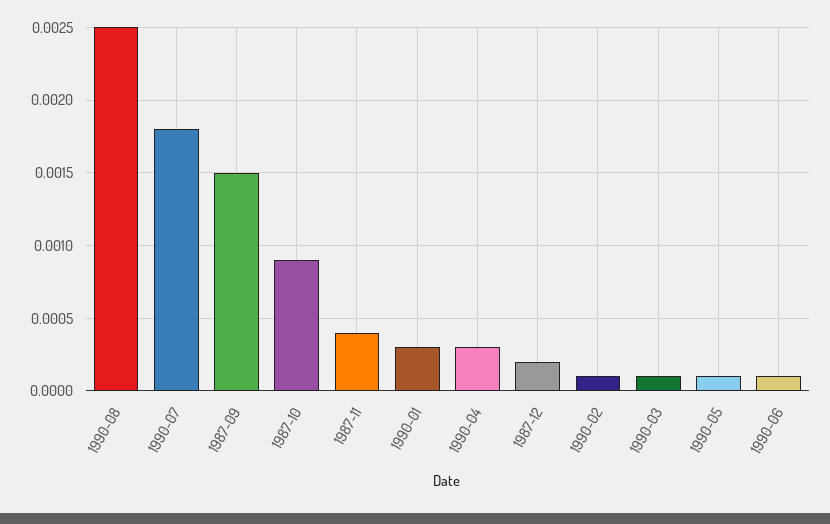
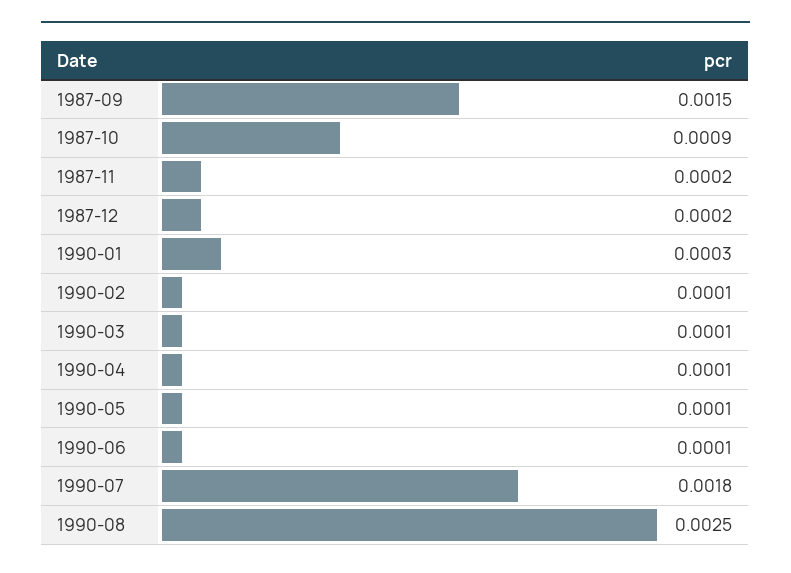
  {
    "1990-08": 0.0025,
    "1990-07": 0.0018,
    "1987-09": 0.0015,
    "1987-10": 0.0009,
-   "1987-11": 0.0004,
+   "1987-11": 0.0002,
    "1990-01": 0.0003,
-   "1990-04": 0.0003,
+   "1990-04": 0.0001,
    "1987-12": 0.0002,
    "1990-02": 0.0001,
    "1990-03": 0.0001,
    "1990-05": 0.0001,
    "1990-06": 0.0001
  }

